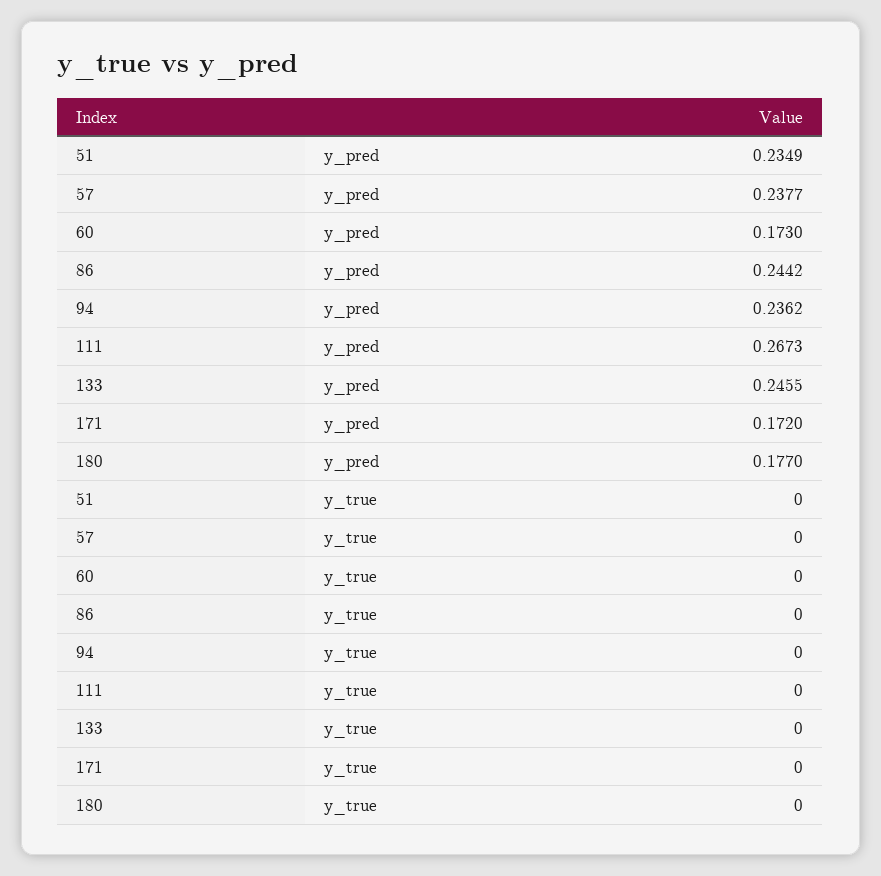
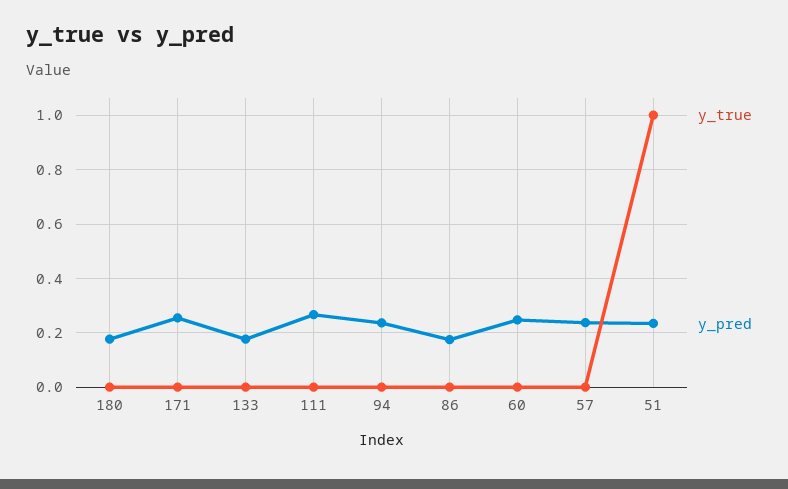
  {
    "y_pred": {
      "51": 0.2349,
      "57": 0.2377,
-     "60": 0.173,
+     "60": 0.25,
-     "86": 0.2442,
+     "86": 0.175,
      "94": 0.2362,
      "111": 0.2673,
-     "133": 0.2455,
+     "133": 0.175,
-     "171": 0.172,
+     "171": 0.25,
      "180": 0.177
    },
    "y_true": {
-     "51": 0,
+     "51": 1,
      "57": 0,
      "60": 0,
      "86": 0,
      "94": 0,
      "111": 0,
      "133": 0,
      "171": 0,
      "180": 0
    }
  }

